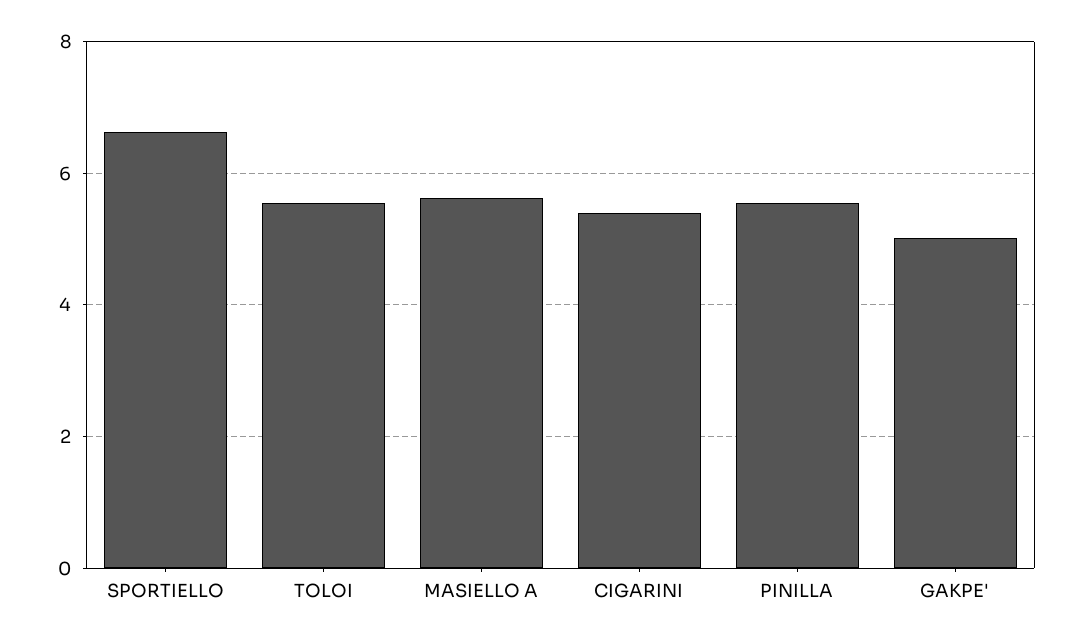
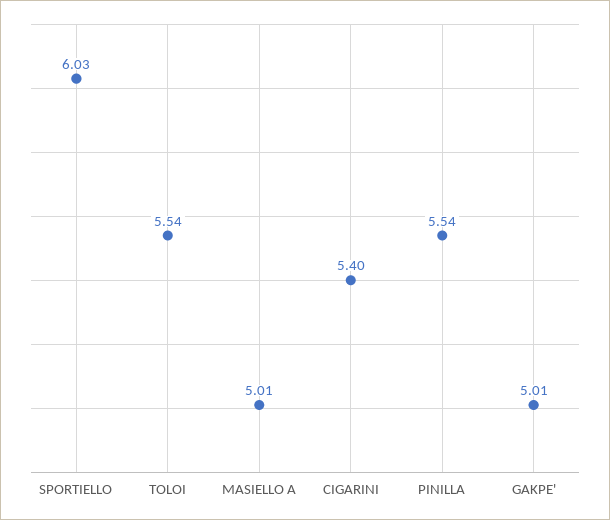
  {
-   "SPORTIELLO": 6.6,
+   "SPORTIELLO": 6.03,
    "TOLOI": 5.54,
-   "MASIELLO A": 5.6,
+   "MASIELLO A": 5.01,
    "CIGARINI": 5.4,
    "PINILLA": 5.54,
    "GAKPE'": 5.01
  }

